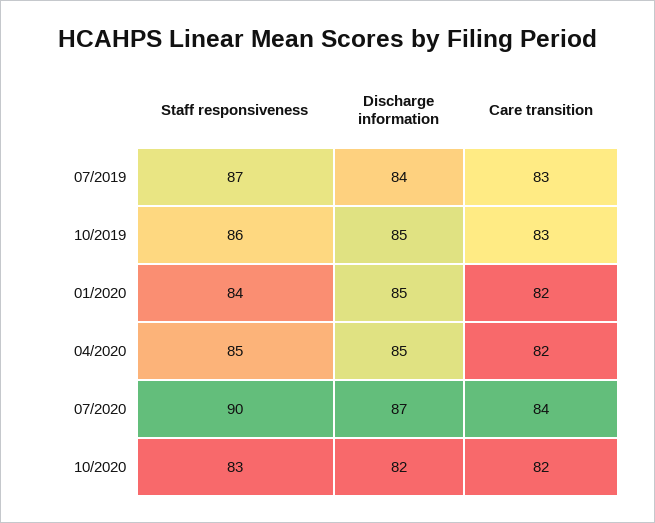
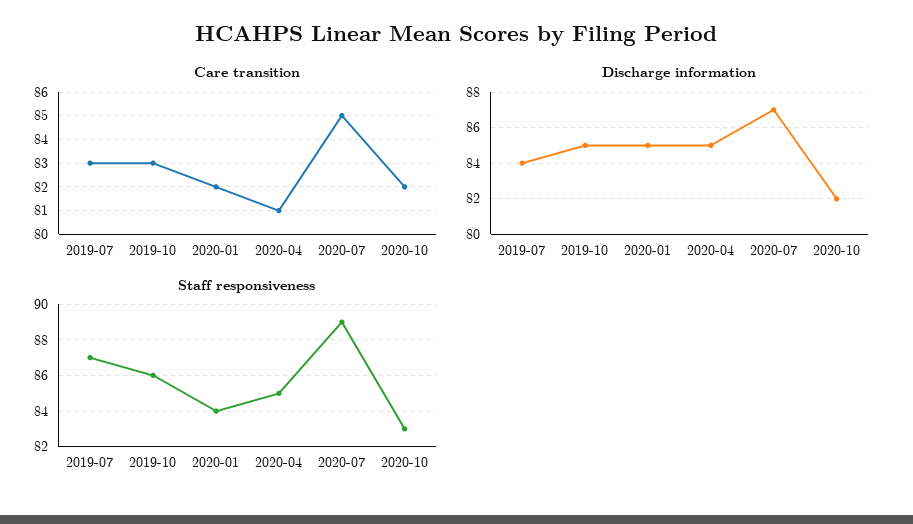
  {
    "Staff responsiveness": {
      "07/2019": 87,
      "10/2019": 86,
      "01/2020": 84,
      "04/2020": 85,
-     "07/2020": 90,
+     "07/2020": 89,
      "10/2020": 83
    },
    "Discharge information": {
      "07/2019": 84,
      "10/2019": 85,
      "01/2020": 85,
      "04/2020": 85,
      "07/2020": 87,
      "10/2020": 82
    },
    "Care transition": {
      "07/2019": 83,
      "10/2019": 83,
      "01/2020": 82,
-     "04/2020": 82,
+     "04/2020": 81,
-     "07/2020": 84,
+     "07/2020": 85,
      "10/2020": 82
    }
  }

